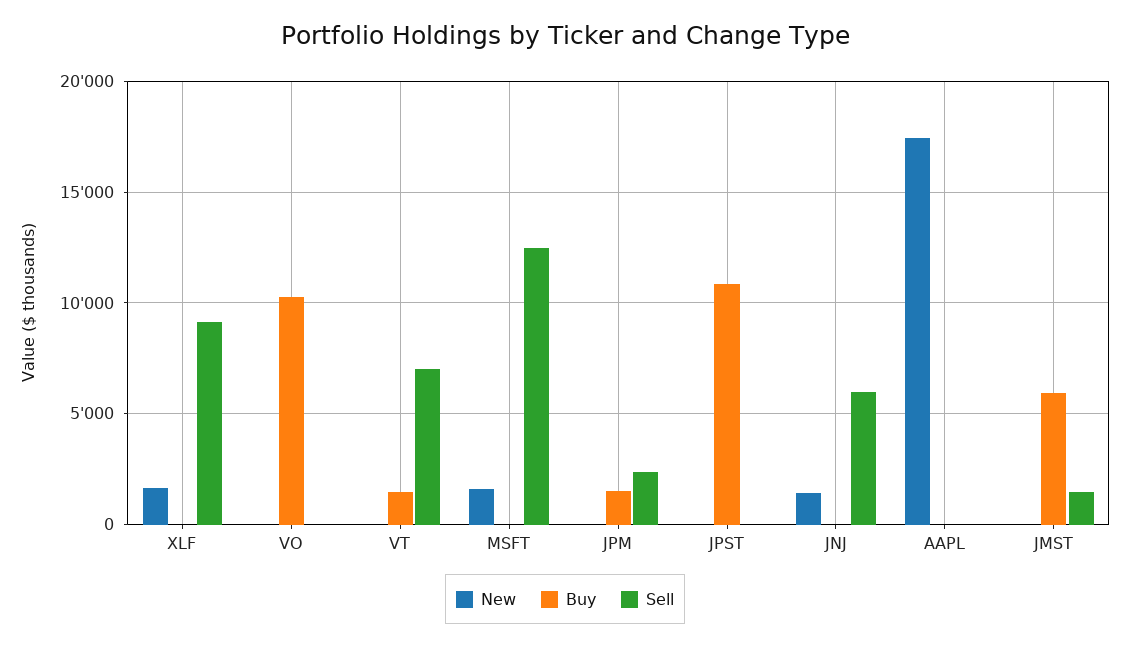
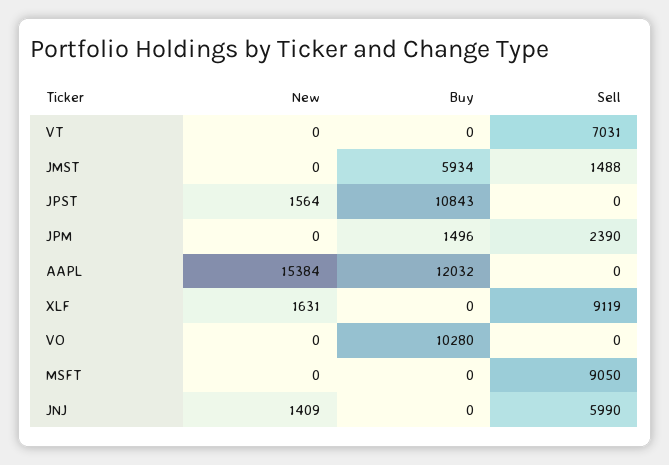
  {
    "New": {
      "XLF": 1631,
      "VO": 0,
      "VT": 0,
-     "MSFT": 1500,
+     "MSFT": 0,
      "JPM": 0,
-     "JPST": 0,
+     "JPST": 1564,
      "JNJ": 1409,
-     "AAPL": 17500,
+     "AAPL": 15384,
      "JMST": 0
    },
    "Buy": {
      "XLF": 0,
      "VO": 10280,
-     "VT": 1500,
+     "VT": 0,
      "MSFT": 0,
      "JPM": 1496,
      "JPST": 10843,
      "JNJ": 0,
-     "AAPL": 0,
+     "AAPL": 12032,
      "JMST": 5934
    },
    "Sell": {
      "XLF": 9119,
      "VO": 0,
      "VT": 7031,
-     "MSFT": 12500,
+     "MSFT": 9050,
      "JPM": 2390,
      "JPST": 0,
      "JNJ": 5990,
      "AAPL": 0,
      "JMST": 1488
    }
  }

